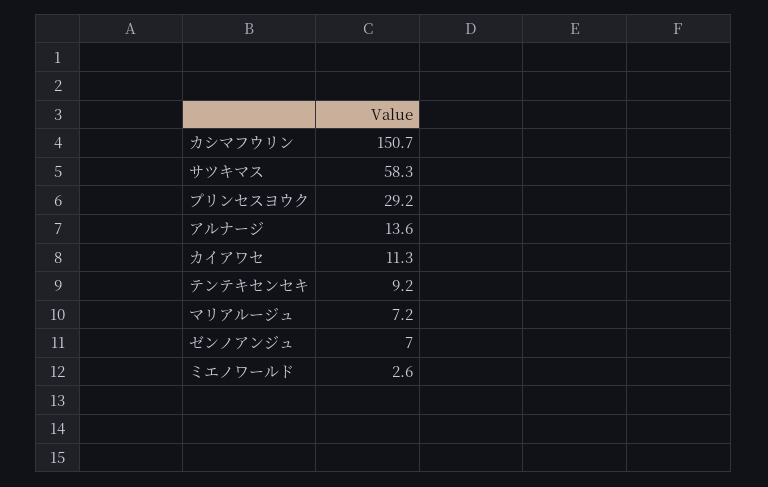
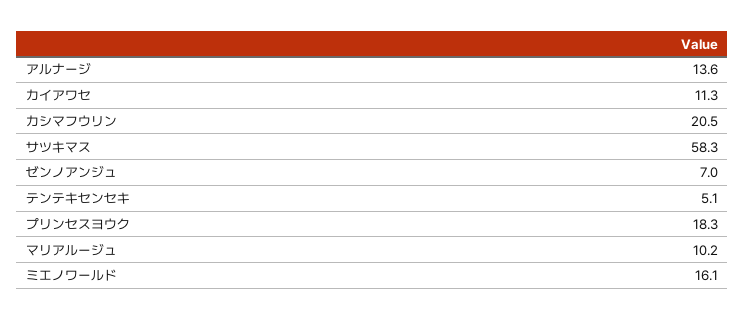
  {
-   "カシマフウリン": 150.7,
+   "カシマフウリン": 20.5,
    "サツキマス": 58.3,
-   "プリンセスヨウク": 29.2,
+   "プリンセスヨウク": 18.3,
    "アルナージ": 13.6,
    "カイアワセ": 11.3,
-   "テンテキセンセキ": 9.2,
+   "テンテキセンセキ": 5.1,
-   "マリアルージュ": 7.2,
+   "マリアルージュ": 10.2,
    "ゼンノアンジュ": 7,
-   "ミエノワールド": 2.6
+   "ミエノワールド": 16.1
  }

